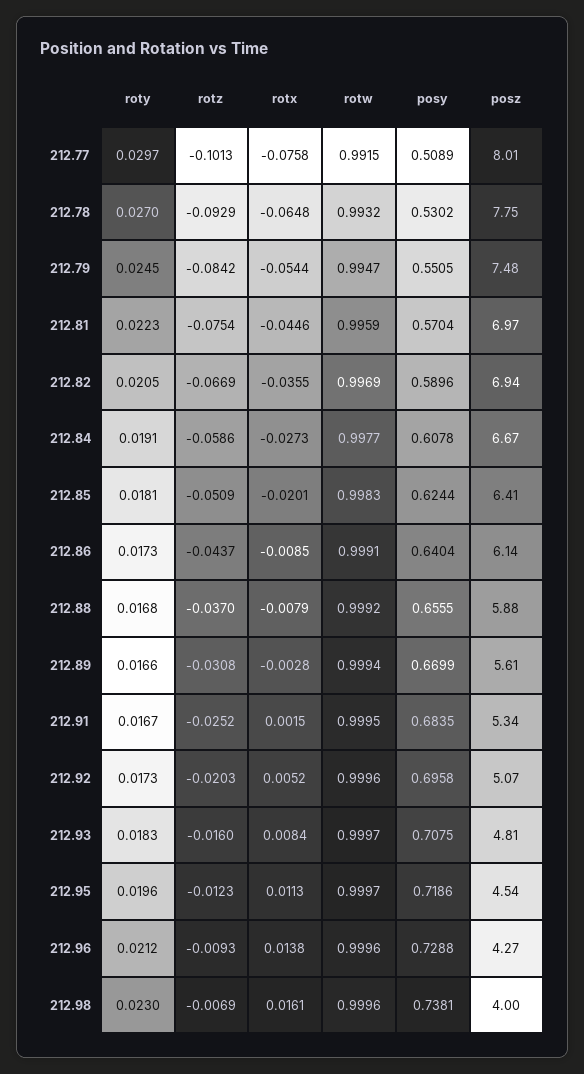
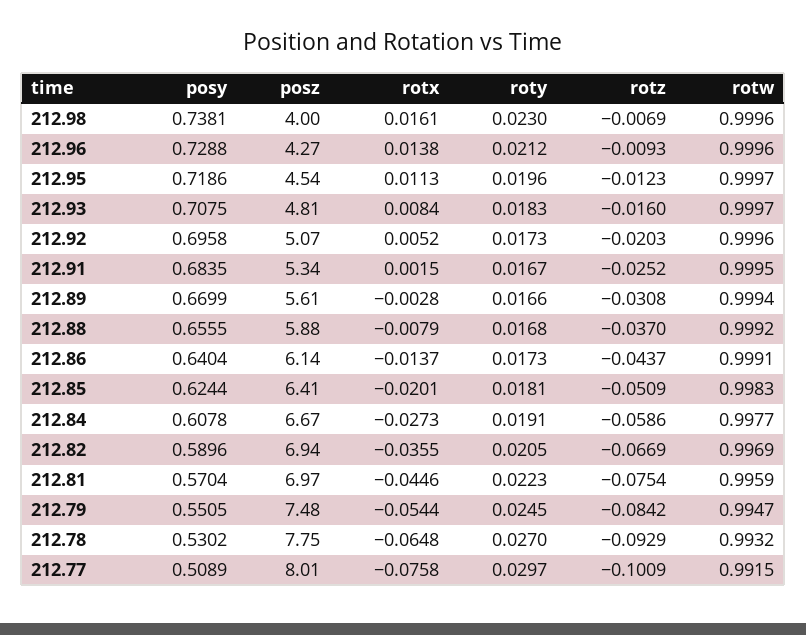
  {
    "roty": {
      "212.77": 0.0297,
      "212.78": 0.027,
      "212.79": 0.0245,
      "212.81": 0.0223,
      "212.82": 0.0205,
      "212.84": 0.0191,
      "212.85": 0.0181,
      "212.86": 0.0173,
      "212.88": 0.0168,
      "212.89": 0.0166,
      "212.91": 0.0167,
      "212.92": 0.0173,
      "212.93": 0.0183,
      "212.95": 0.0196,
      "212.96": 0.0212,
      "212.98": 0.023
    },
    "rotz": {
-     "212.77": -0.1013,
+     "212.77": -0.1009,
      "212.78": -0.0929,
      "212.79": -0.0842,
      "212.81": -0.0754,
      "212.82": -0.0669,
      "212.84": -0.0586,
      "212.85": -0.0509,
      "212.86": -0.0437,
      "212.88": -0.037,
      "212.89": -0.0308,
      "212.91": -0.0252,
      "212.92": -0.0203,
      "212.93": -0.016,
      "212.95": -0.0123,
      "212.96": -0.0093,
      "212.98": -0.0069
    },
    "rotx": {
      "212.77": -0.0758,
      "212.78": -0.0648,
      "212.79": -0.0544,
      "212.81": -0.0446,
      "212.82": -0.0355,
      "212.84": -0.0273,
      "212.85": -0.0201,
-     "212.86": -0.0085,
+     "212.86": -0.0137,
      "212.88": -0.0079,
      "212.89": -0.0028,
      "212.91": 0.0015,
      "212.92": 0.0052,
      "212.93": 0.0084,
      "212.95": 0.0113,
      "212.96": 0.0138,
      "212.98": 0.0161
    },
    "rotw": {
      "212.77": 0.9915,
      "212.78": 0.9932,
      "212.79": 0.9947,
      "212.81": 0.9959,
      "212.82": 0.9969,
      "212.84": 0.9977,
      "212.85": 0.9983,
      "212.86": 0.9991,
      "212.88": 0.9992,
      "212.89": 0.9994,
      "212.91": 0.9995,
      "212.92": 0.9996,
      "212.93": 0.9997,
      "212.95": 0.9997,
      "212.96": 0.9996,
      "212.98": 0.9996
    },
    "posy": {
      "212.77": 0.5089,
      "212.78": 0.5302,
      "212.79": 0.5505,
      "212.81": 0.5704,
      "212.82": 0.5896,
      "212.84": 0.6078,
      "212.85": 0.6244,
      "212.86": 0.6404,
      "212.88": 0.6555,
      "212.89": 0.6699,
      "212.91": 0.6835,
      "212.92": 0.6958,
      "212.93": 0.7075,
      "212.95": 0.7186,
      "212.96": 0.7288,
      "212.98": 0.7381
    },
    "posz": {
      "212.77": 8.01,
      "212.78": 7.75,
      "212.79": 7.48,
      "212.81": 6.97,
      "212.82": 6.94,
      "212.84": 6.67,
      "212.85": 6.41,
      "212.86": 6.14,
      "212.88": 5.88,
      "212.89": 5.61,
      "212.91": 5.34,
      "212.92": 5.07,
      "212.93": 4.81,
      "212.95": 4.54,
      "212.96": 4.27,
      "212.98": 4
    }
  }

